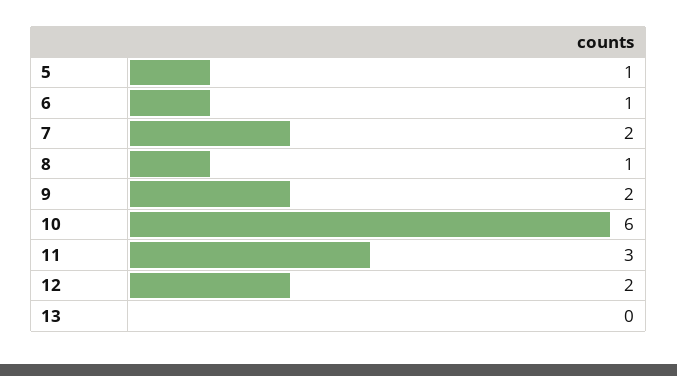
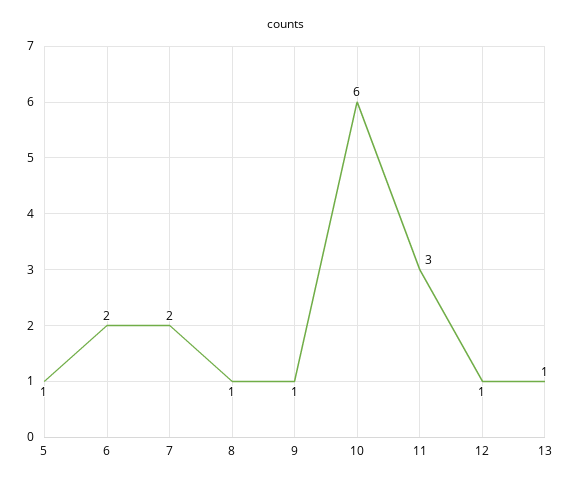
  {
    "5": 1,
-   "6": 1,
+   "6": 2,
    "7": 2,
    "8": 1,
-   "9": 2,
+   "9": 1,
    "10": 6,
    "11": 3,
-   "12": 2,
+   "12": 1,
-   "13": 0
+   "13": 1
  }

